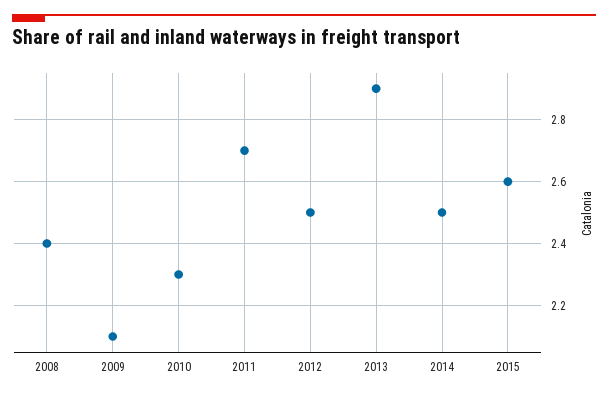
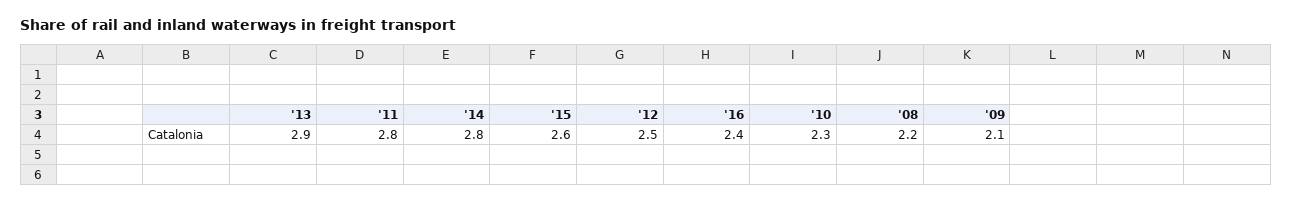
  {
-   "2008": 2.4,
+   "2008": 2.2,
    "2009": 2.1,
    "2010": 2.3,
-   "2011": 2.7,
+   "2011": 2.8,
    "2012": 2.5,
    "2013": 2.9,
-   "2014": 2.5,
+   "2014": 2.8,
-   "2015": 2.6
+   "2015": 2.6,
+   "'16": 2.4
  }

